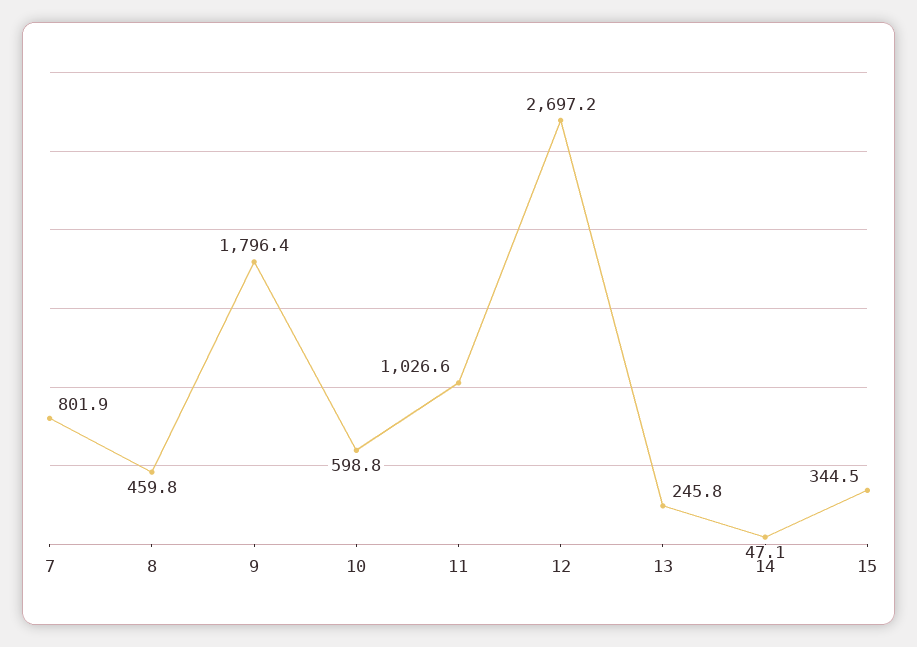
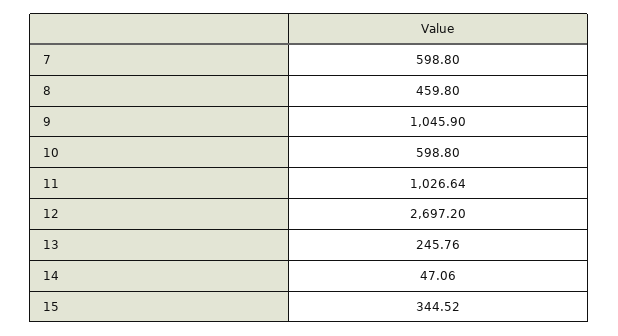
  {
-   "7": 801.9,
+   "7": 598.8,
    "8": 459.8,
-   "9": 1796.4,
+   "9": 1045.9,
    "10": 598.8,
    "11": 1026.64,
    "12": 2697.2,
    "13": 245.76,
    "14": 47.06,
    "15": 344.52
  }

